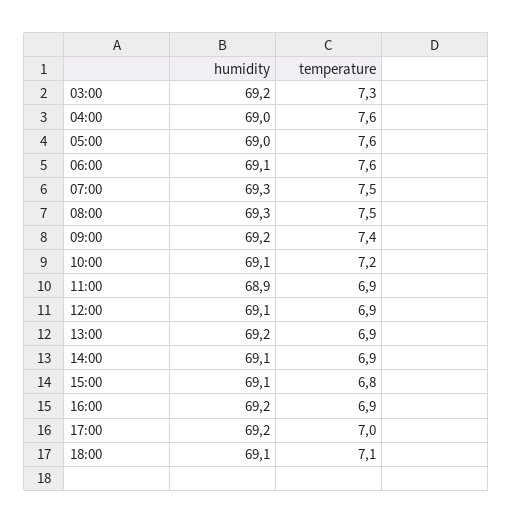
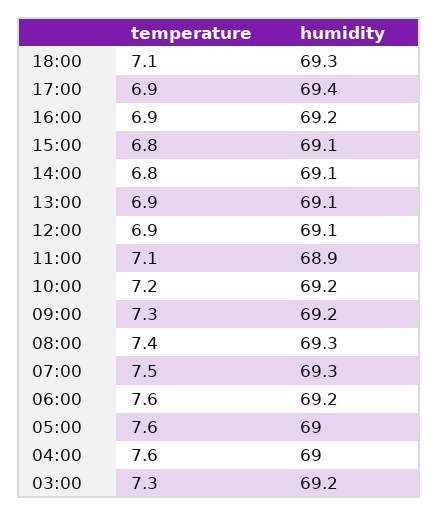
  {
    "humidity": {
      "03:00": 69.2,
      "04:00": 69,
      "05:00": 69,
-     "06:00": 69.1,
+     "06:00": 69.2,
      "07:00": 69.3,
      "08:00": 69.3,
      "09:00": 69.2,
-     "10:00": 69.1,
+     "10:00": 69.2,
      "11:00": 68.9,
      "12:00": 69.1,
-     "13:00": 69.2,
+     "13:00": 69.1,
      "14:00": 69.1,
      "15:00": 69.1,
      "16:00": 69.2,
-     "17:00": 69.2,
+     "17:00": 69.4,
-     "18:00": 69.1
+     "18:00": 69.3
    },
    "temperature": {
      "03:00": 7.3,
      "04:00": 7.6,
      "05:00": 7.6,
      "06:00": 7.6,
      "07:00": 7.5,
-     "08:00": 7.5,
+     "08:00": 7.4,
-     "09:00": 7.4,
+     "09:00": 7.3,
      "10:00": 7.2,
-     "11:00": 6.9,
+     "11:00": 7.1,
      "12:00": 6.9,
      "13:00": 6.9,
-     "14:00": 6.9,
+     "14:00": 6.8,
      "15:00": 6.8,
      "16:00": 6.9,
-     "17:00": 7,
+     "17:00": 6.9,
      "18:00": 7.1
    }
  }

